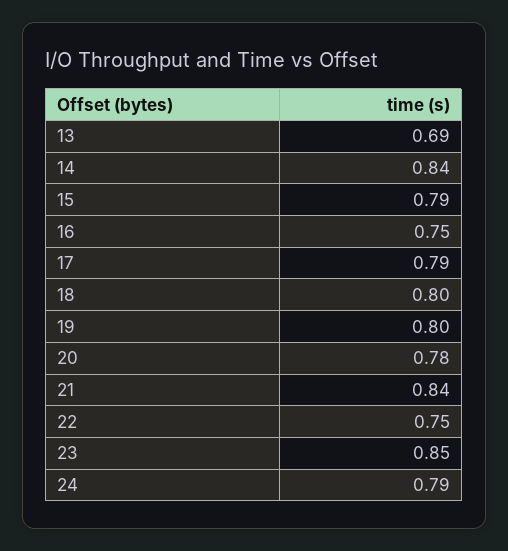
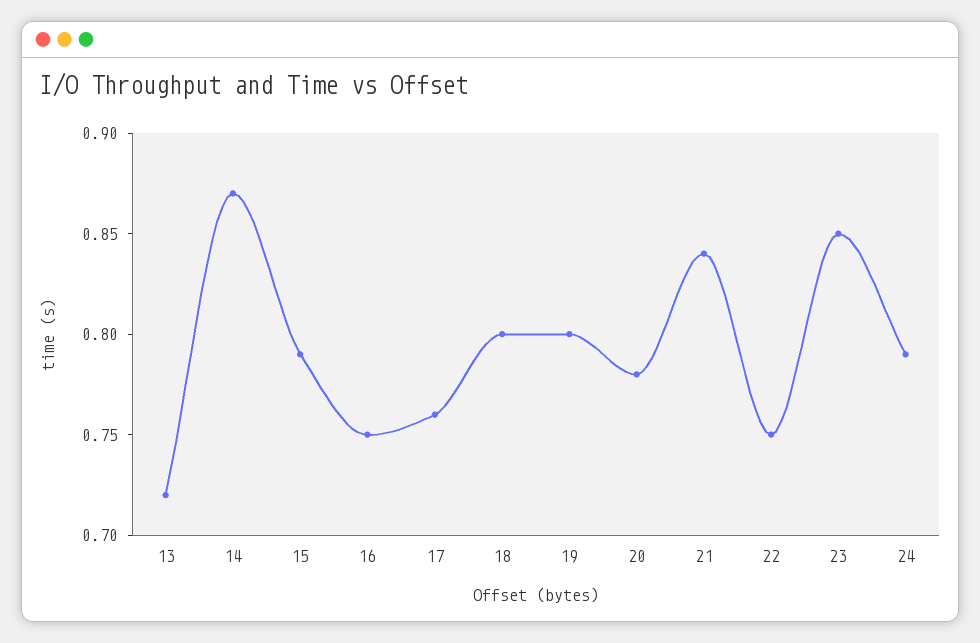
  {
-   "13": 0.69,
+   "13": 0.72,
-   "14": 0.84,
+   "14": 0.87,
    "15": 0.79,
    "16": 0.75,
-   "17": 0.79,
+   "17": 0.76,
    "18": 0.8,
    "19": 0.8,
    "20": 0.78,
    "21": 0.84,
    "22": 0.75,
    "23": 0.85,
    "24": 0.79
  }

